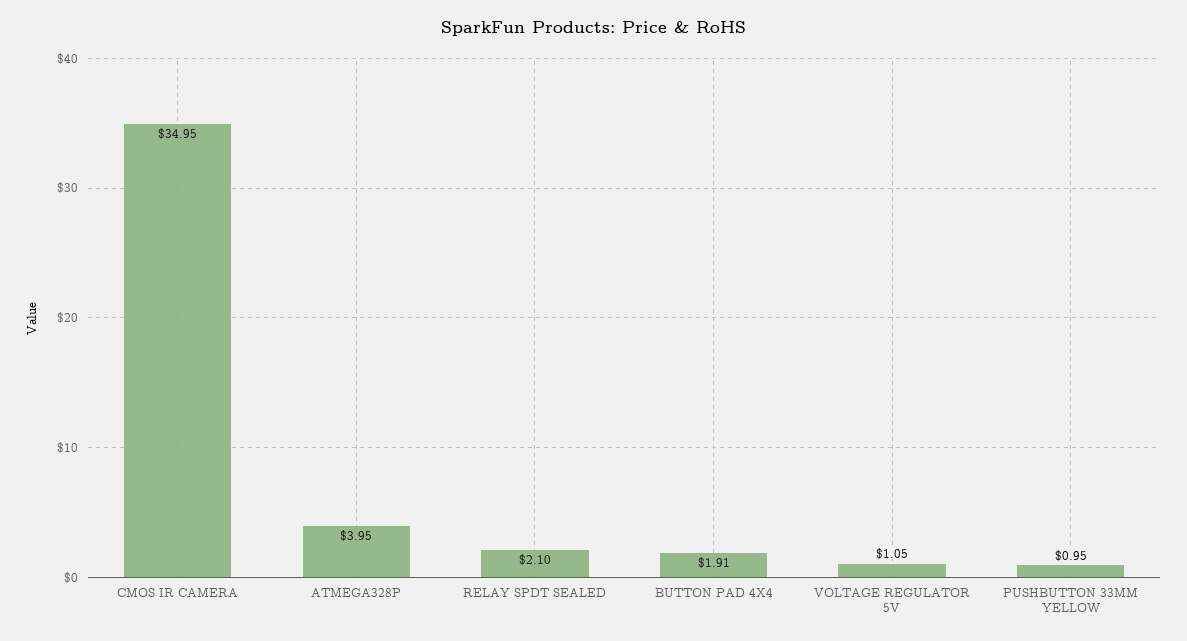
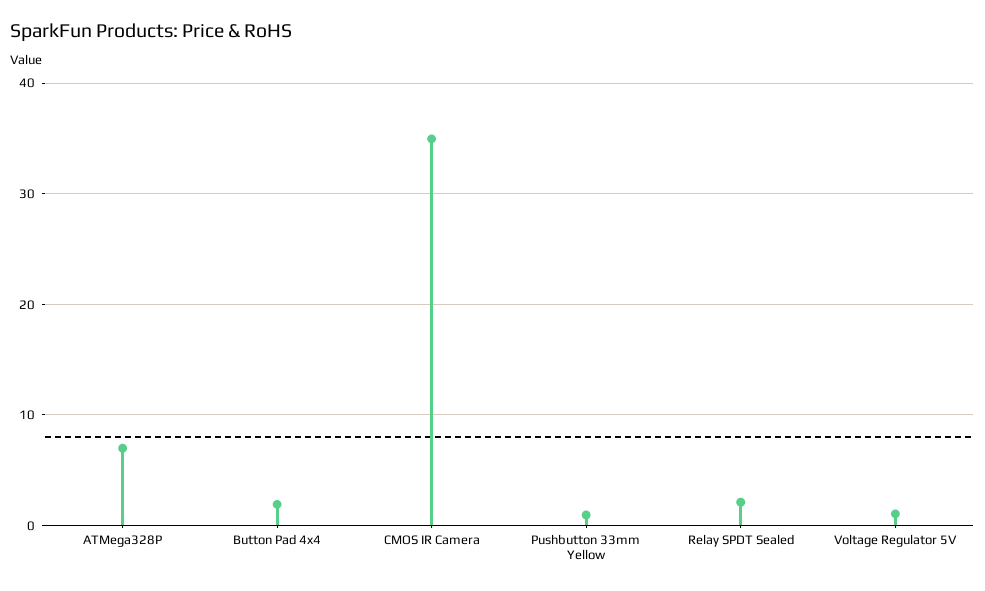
  {
    "CMOS IR CAMERA": 34.95,
-   "ATMEGA328P": 3.95,
+   "ATMEGA328P": 7,
    "RELAY SPDT SEALED": 2.1,
    "BUTTON PAD 4X4": 1.91,
    "VOLTAGE REGULATOR 5V": 1.05,
    "PUSHBUTTON 33MM YELLOW": 0.95
  }

